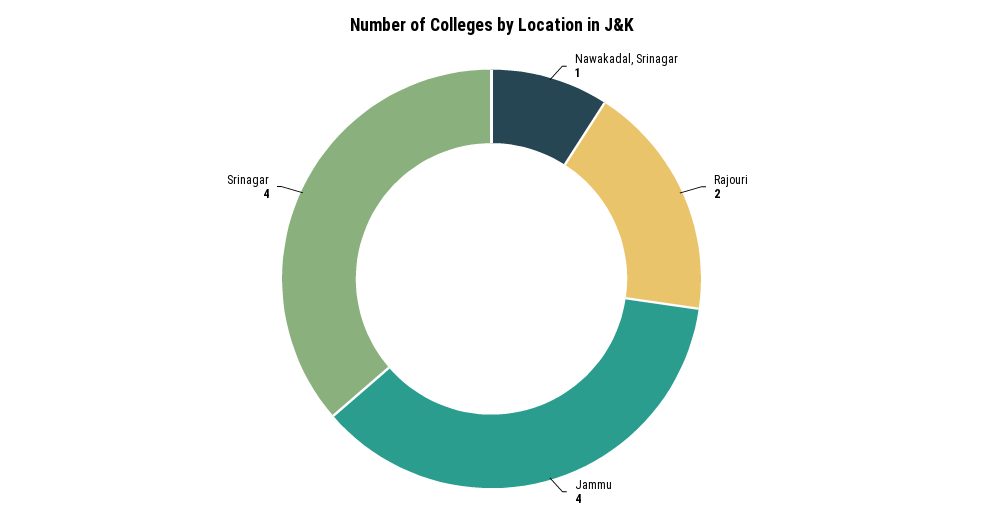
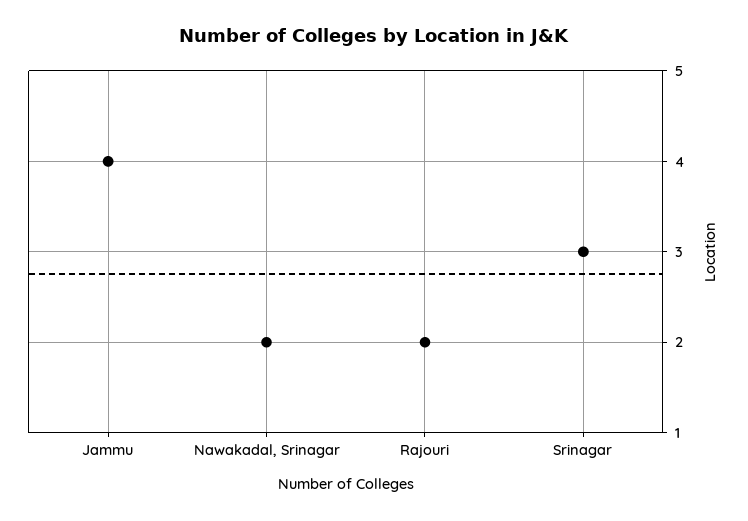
  {
-   "Nawakadal, Srinagar": 1,
+   "Nawakadal, Srinagar": 2,
    "Rajouri": 2,
    "Jammu": 4,
-   "Srinagar": 4
+   "Srinagar": 3
  }

